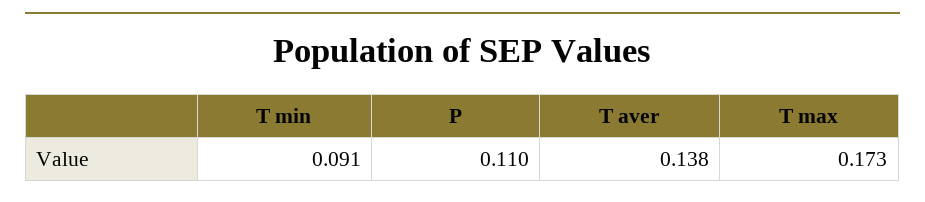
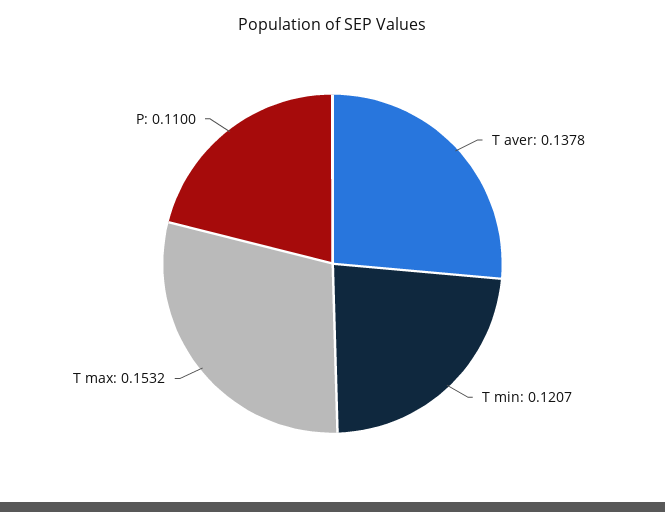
  {
-   "T min": 0.091,
+   "T min": 0.1207,
    "P": 0.11,
    "T aver": 0.1378,
-   "T max": 0.173
+   "T max": 0.1532
  }

